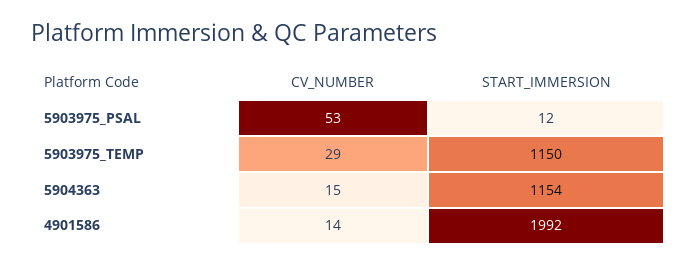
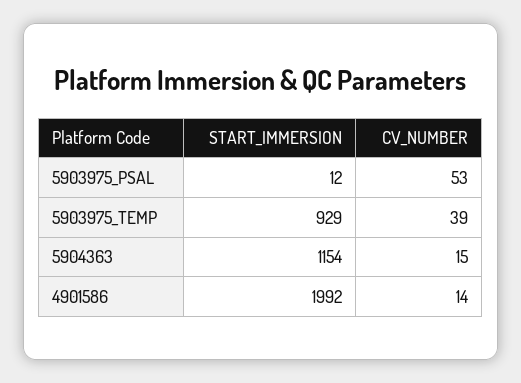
  {
    "CV_NUMBER": {
      "5903975_PSAL": 53,
-     "5903975_TEMP": 29,
+     "5903975_TEMP": 39,
      "5904363": 15,
      "4901586": 14
    },
    "START_IMMERSION": {
      "5903975_PSAL": 12,
-     "5903975_TEMP": 1150,
+     "5903975_TEMP": 929,
      "5904363": 1154,
      "4901586": 1992
    }
  }

